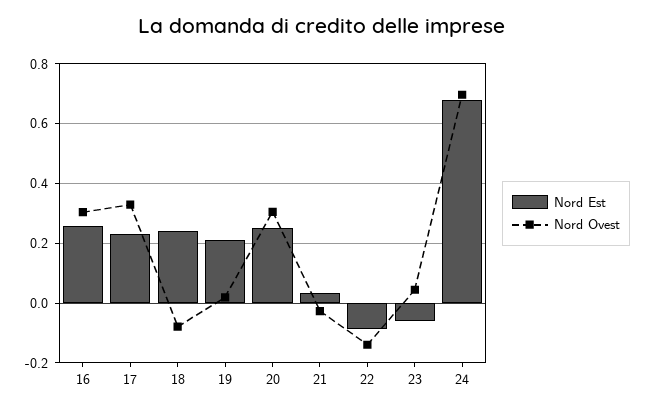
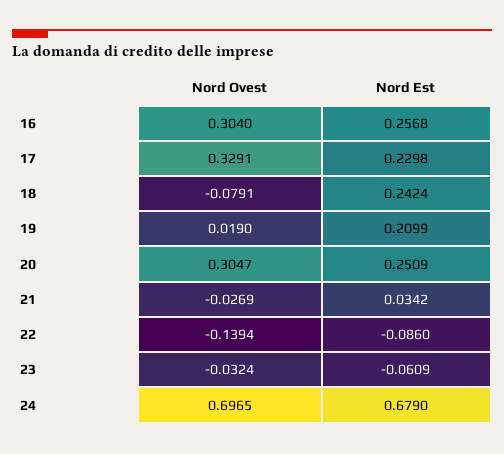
  {
    "Nord Est": {
      "16": 0.2568,
      "17": 0.2298,
      "18": 0.2424,
      "19": 0.2099,
      "20": 0.2509,
      "21": 0.0342,
      "22": -0.086,
      "23": -0.0609,
      "24": 0.679
    },
    "Nord Ovest": {
      "16": 0.304,
      "17": 0.3291,
      "18": -0.0791,
      "19": 0.019,
      "20": 0.3047,
      "21": -0.0269,
      "22": -0.1394,
-     "23": 0.05,
+     "23": -0.0324,
      "24": 0.6965
    }
  }

